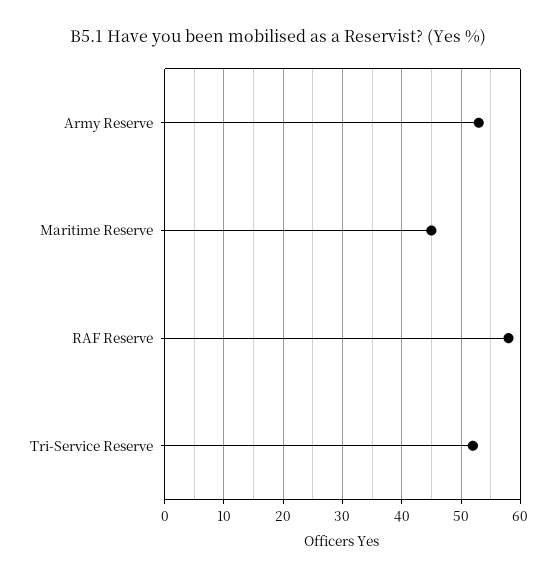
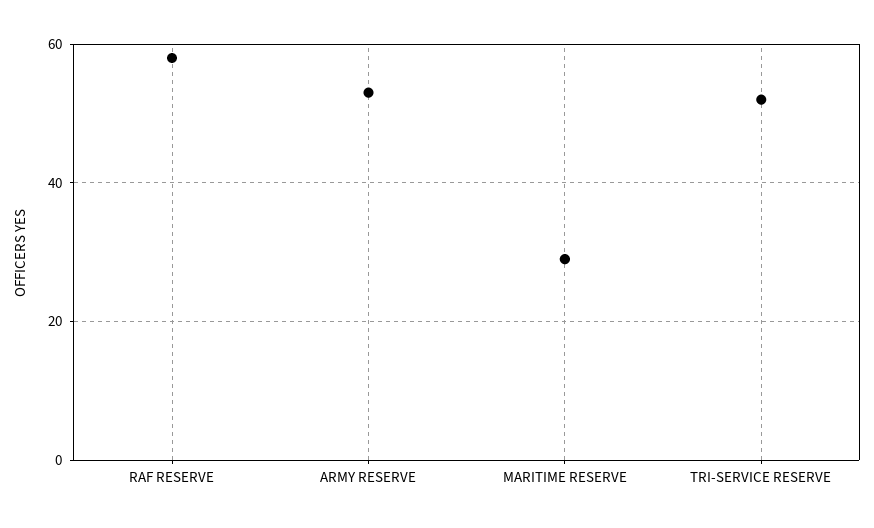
  {
    "Army Reserve": 55,
-   "Maritime Reserve": 45,
+   "Maritime Reserve": 30,
    "RAF Reserve": 60,
    "Tri-Service Reserve": 50
  }

